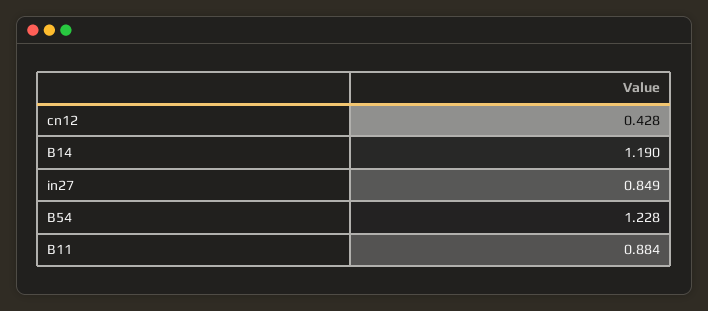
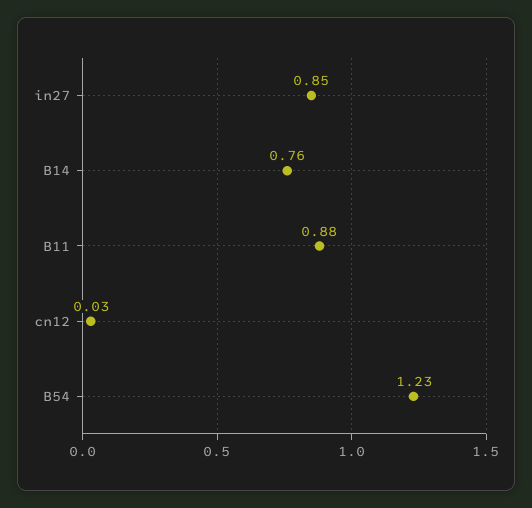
  {
-   "cn12": 0.428,
+   "cn12": 0.03,
-   "B14": 1.19,
+   "B14": 0.76,
    "in27": 0.849,
    "B54": 1.228,
    "B11": 0.884
  }

